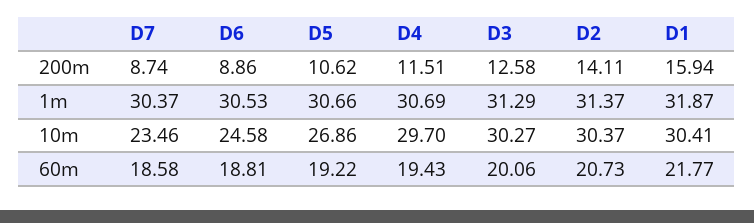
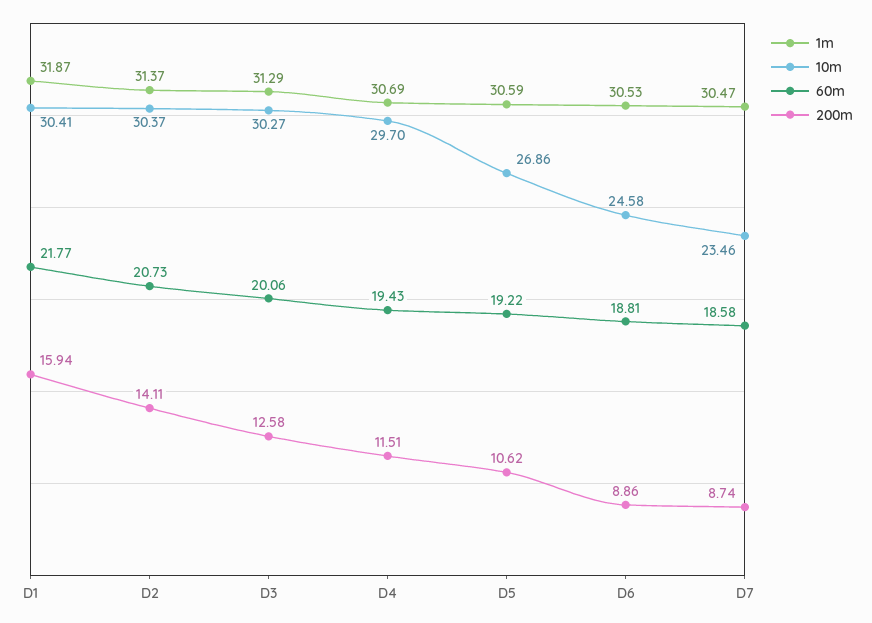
  {
    "200m": {
      "D7": 8.74,
      "D6": 8.86,
      "D5": 10.62,
      "D4": 11.51,
      "D3": 12.58,
      "D2": 14.11,
      "D1": 15.94
    },
    "1m": {
-     "D7": 30.37,
+     "D7": 30.47,
      "D6": 30.53,
-     "D5": 30.66,
+     "D5": 30.59,
      "D4": 30.69,
      "D3": 31.29,
      "D2": 31.37,
      "D1": 31.87
    },
    "10m": {
      "D7": 23.46,
      "D6": 24.58,
      "D5": 26.86,
      "D4": 29.7,
      "D3": 30.27,
      "D2": 30.37,
      "D1": 30.41
    },
    "60m": {
      "D7": 18.58,
      "D6": 18.81,
      "D5": 19.22,
      "D4": 19.43,
      "D3": 20.06,
      "D2": 20.73,
      "D1": 21.77
    }
  }

